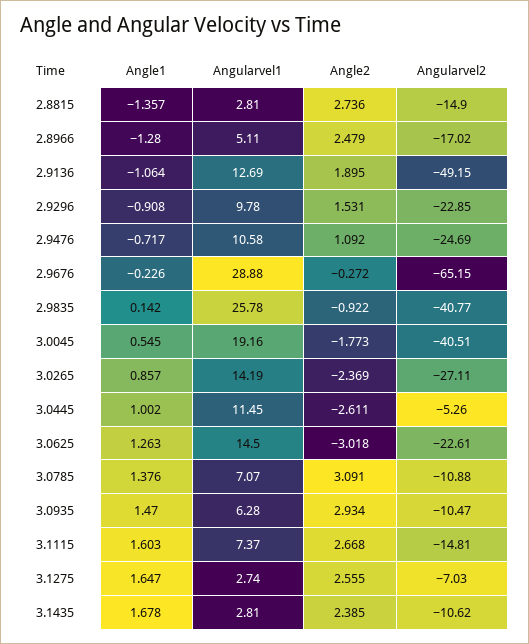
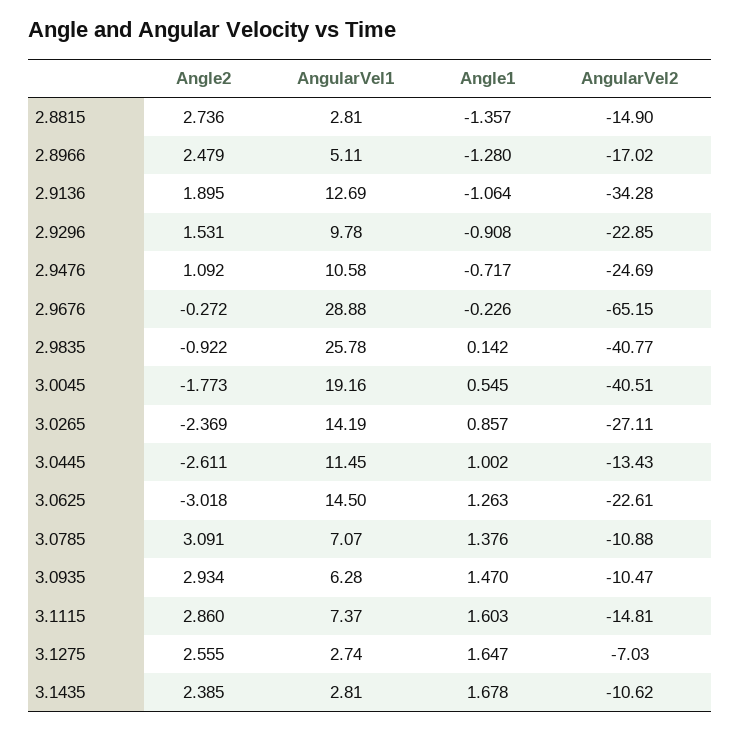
  {
    "Angle1": {
      "2.8815": -1.357,
      "2.8966": -1.28,
      "2.9136": -1.064,
      "2.9296": -0.908,
      "2.9476": -0.717,
      "2.9676": -0.226,
      "2.9835": 0.142,
      "3.0045": 0.545,
      "3.0265": 0.857,
      "3.0445": 1.002,
      "3.0625": 1.263,
      "3.0785": 1.376,
      "3.0935": 1.47,
      "3.1115": 1.603,
      "3.1275": 1.647,
      "3.1435": 1.678
    },
    "Angularvel1": {
      "2.8815": 2.81,
      "2.8966": 5.11,
      "2.9136": 12.69,
      "2.9296": 9.78,
      "2.9476": 10.58,
      "2.9676": 28.88,
      "2.9835": 25.78,
      "3.0045": 19.16,
      "3.0265": 14.19,
      "3.0445": 11.45,
      "3.0625": 14.5,
      "3.0785": 7.07,
      "3.0935": 6.28,
      "3.1115": 7.37,
      "3.1275": 2.74,
      "3.1435": 2.81
    },
    "Angle2": {
      "2.8815": 2.736,
      "2.8966": 2.479,
      "2.9136": 1.895,
      "2.9296": 1.531,
      "2.9476": 1.092,
      "2.9676": -0.272,
      "2.9835": -0.922,
      "3.0045": -1.773,
      "3.0265": -2.369,
      "3.0445": -2.611,
      "3.0625": -3.018,
      "3.0785": 3.091,
      "3.0935": 2.934,
-     "3.1115": 2.668,
+     "3.1115": 2.86,
      "3.1275": 2.555,
      "3.1435": 2.385
    },
    "Angularvel2": {
      "2.8815": -14.9,
      "2.8966": -17.02,
-     "2.9136": -49.15,
+     "2.9136": -34.28,
      "2.9296": -22.85,
      "2.9476": -24.69,
      "2.9676": -65.15,
      "2.9835": -40.77,
      "3.0045": -40.51,
      "3.0265": -27.11,
-     "3.0445": -5.26,
+     "3.0445": -13.43,
      "3.0625": -22.61,
      "3.0785": -10.88,
      "3.0935": -10.47,
      "3.1115": -14.81,
      "3.1275": -7.03,
      "3.1435": -10.62
    }
  }

